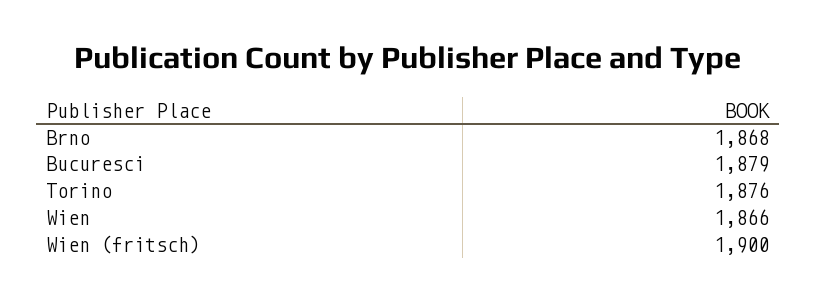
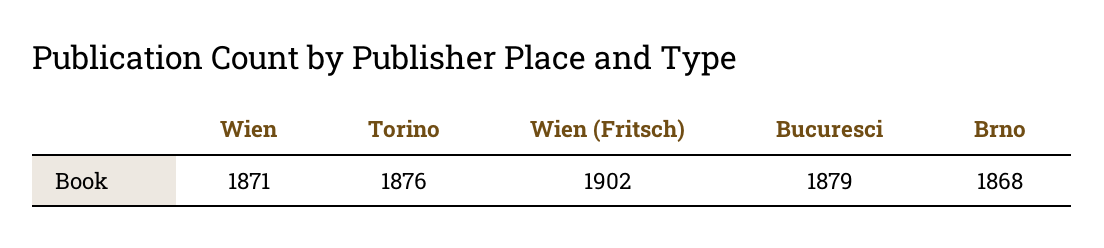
  {
    "Brno": 1868,
    "Bucuresci": 1879,
    "Torino": 1876,
-   "Wien": 1866,
+   "Wien": 1871,
-   "Wien (fritsch)": 1900
+   "Wien (fritsch)": 1902
  }

